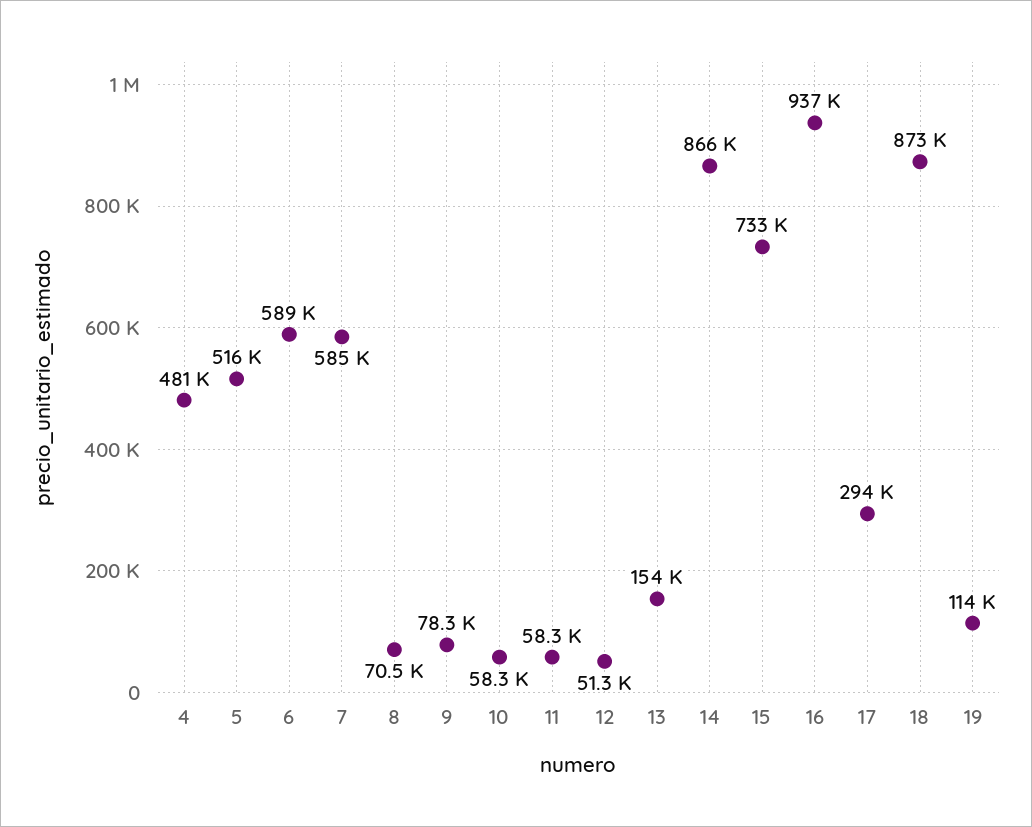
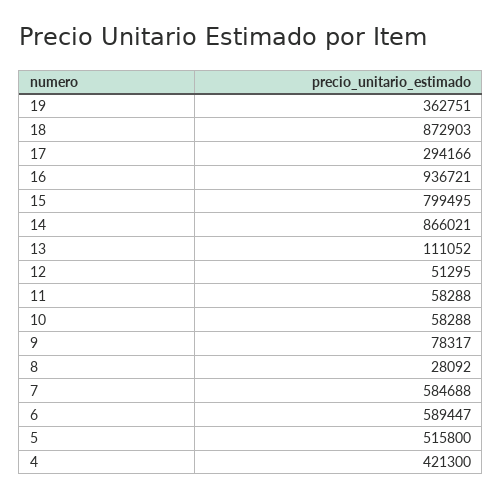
  {
-   "4": 481000,
+   "4": 421300,
    "5": 515800,
    "6": 589447,
    "7": 584688,
-   "8": 70500,
+   "8": 28092,
    "9": 78317,
    "10": 58288,
    "11": 58288,
    "12": 51295,
-   "13": 154000,
+   "13": 111052,
    "14": 866021,
-   "15": 733000,
+   "15": 799495,
    "16": 936721,
    "17": 294166,
    "18": 872903,
-   "19": 114000
+   "19": 362751
  }

